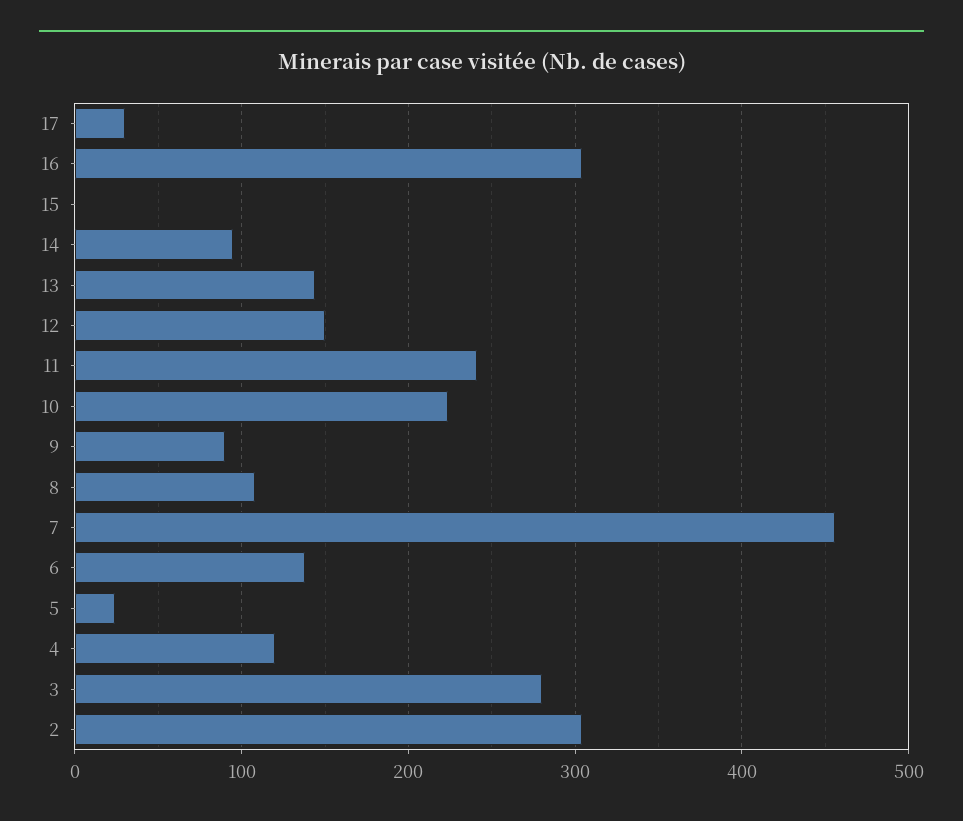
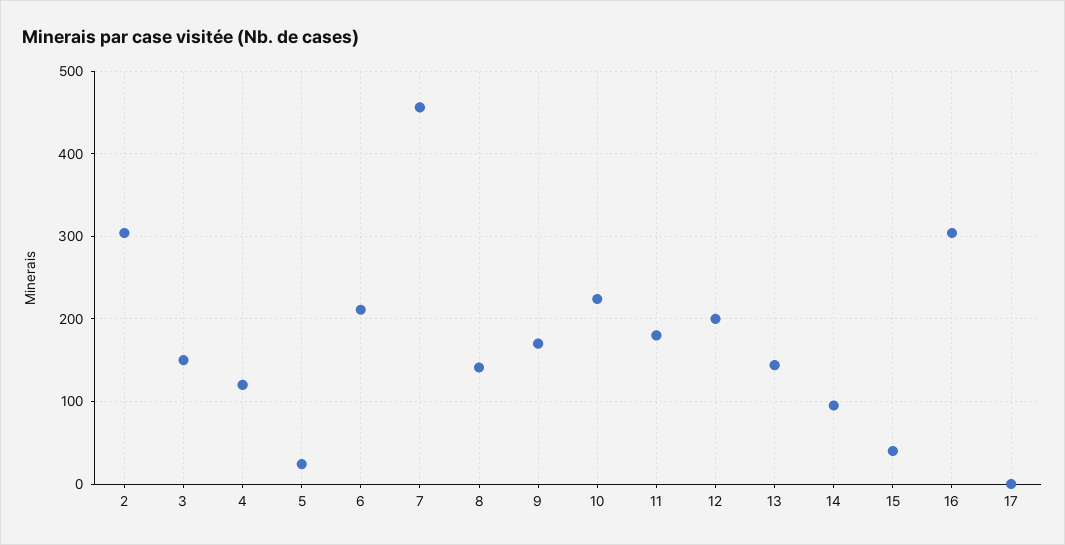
  {
-   "17": 30,
+   "17": 0,
    "16": 300,
-   "15": 0,
+   "15": 40,
    "14": 100,
    "13": 140,
-   "12": 150,
+   "12": 200,
-   "11": 240,
+   "11": 180,
    "10": 220,
-   "9": 90,
+   "9": 170,
-   "8": 110,
+   "8": 140,
    "7": 460,
-   "6": 140,
+   "6": 210,
    "5": 20,
    "4": 120,
-   "3": 280,
+   "3": 150,
    "2": 300
  }

